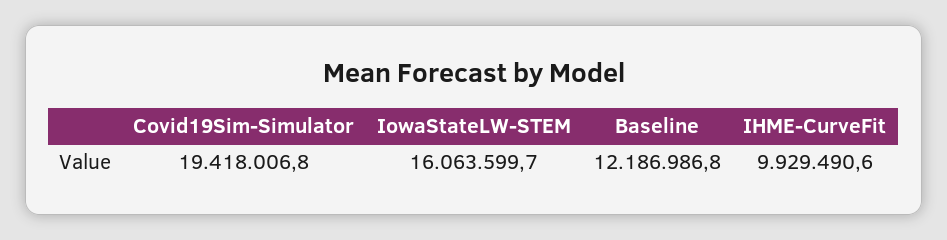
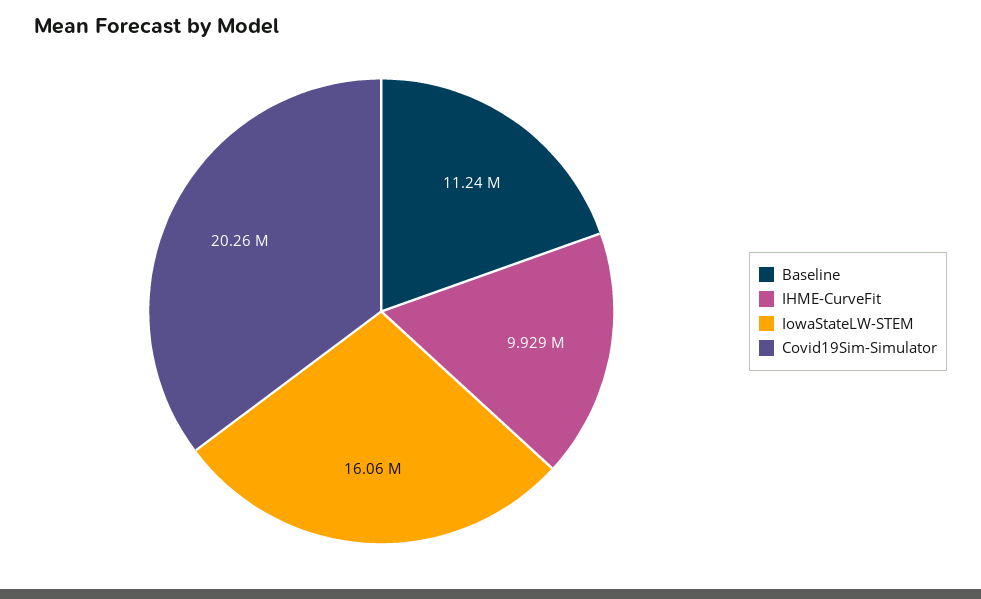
  {
-   "Covid19Sim-Simulator": 19418006.8,
+   "Covid19Sim-Simulator": 20260000,
    "IowaStateLW-STEM": 16063599.7,
-   "Baseline": 12186986.8,
+   "Baseline": 11240000,
    "IHME-CurveFit": 9929490.6
  }

